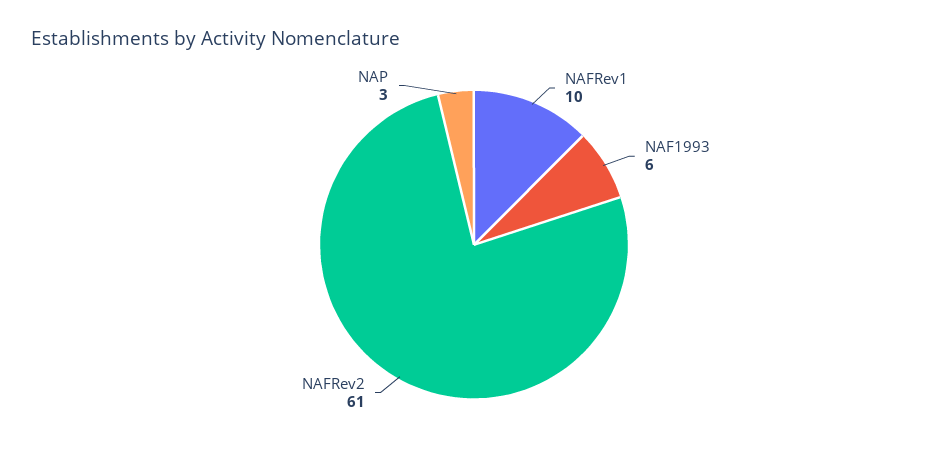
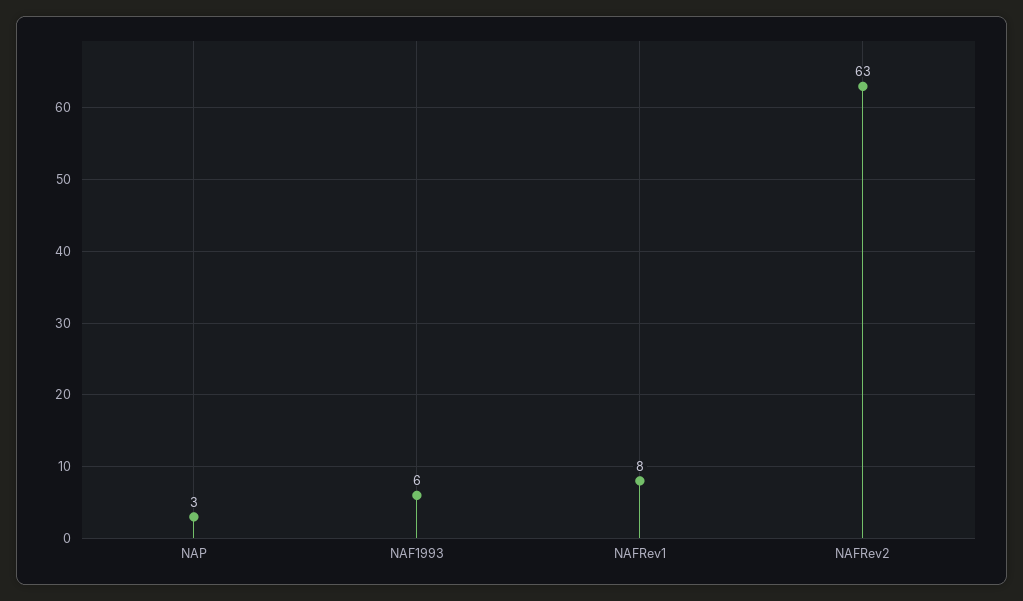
  {
-   "NAFRev1": 10,
+   "NAFRev1": 8,
    "NAF1993": 6,
-   "NAFRev2": 61,
+   "NAFRev2": 63,
    "NAP": 3
  }

